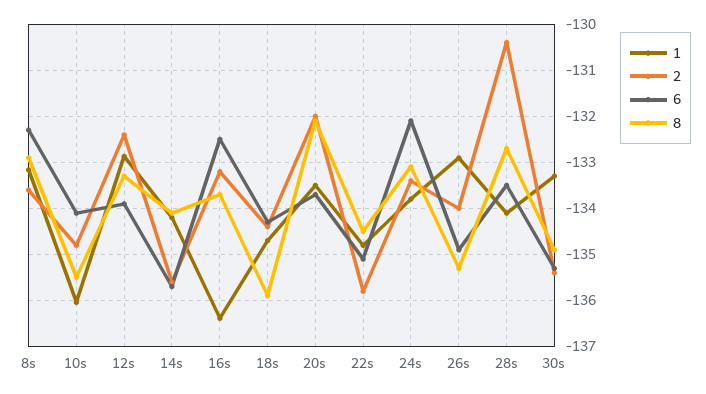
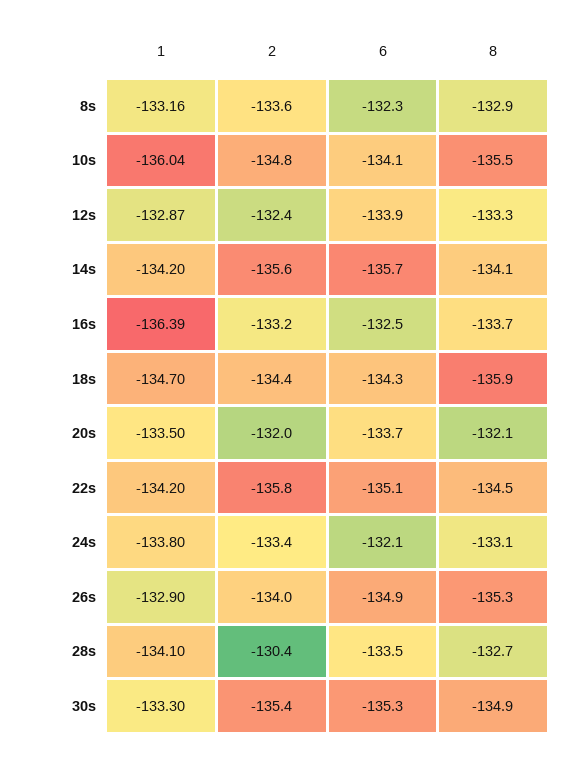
  {
    "1": {
      "8s": -133.16,
      "10s": -136.04,
      "12s": -132.87,
      "14s": -134.2,
      "16s": -136.39,
      "18s": -134.7,
      "20s": -133.5,
-     "22s": -134.8,
+     "22s": -134.2,
      "24s": -133.8,
      "26s": -132.9,
      "28s": -134.1,
      "30s": -133.3
    },
    "2": {
      "8s": -133.6,
      "10s": -134.8,
      "12s": -132.4,
      "14s": -135.6,
      "16s": -133.2,
      "18s": -134.4,
      "20s": -132,
      "22s": -135.8,
      "24s": -133.4,
      "26s": -134,
      "28s": -130.4,
      "30s": -135.4
    },
    "6": {
      "8s": -132.3,
      "10s": -134.1,
      "12s": -133.9,
      "14s": -135.7,
      "16s": -132.5,
      "18s": -134.3,
      "20s": -133.7,
      "22s": -135.1,
      "24s": -132.1,
      "26s": -134.9,
      "28s": -133.5,
      "30s": -135.3
    },
    "8": {
      "8s": -132.9,
      "10s": -135.5,
      "12s": -133.3,
      "14s": -134.1,
      "16s": -133.7,
      "18s": -135.9,
      "20s": -132.1,
      "22s": -134.5,
      "24s": -133.1,
      "26s": -135.3,
      "28s": -132.7,
      "30s": -134.9
    }
  }

